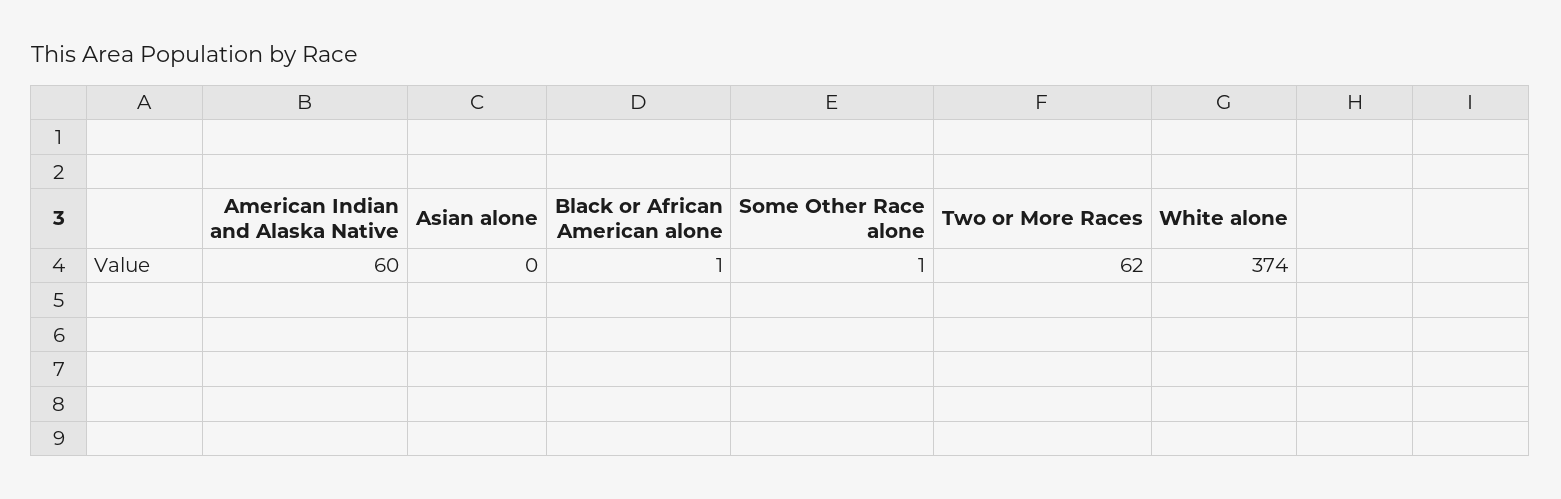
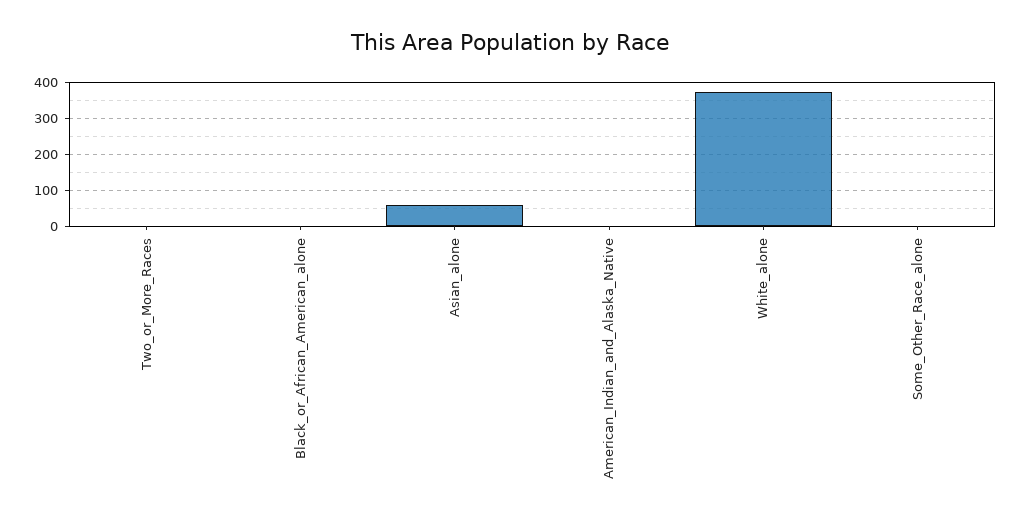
  {
-   "American Indian and Alaska Native": 60,
+   "American Indian and Alaska Native": 0,
-   "Asian alone": 0,
+   "Asian alone": 60,
    "Black or African American alone": 1,
    "Some Other Race alone": 1,
-   "Two or More Races": 62,
+   "Two or More Races": 0,
    "White alone": 374
  }

